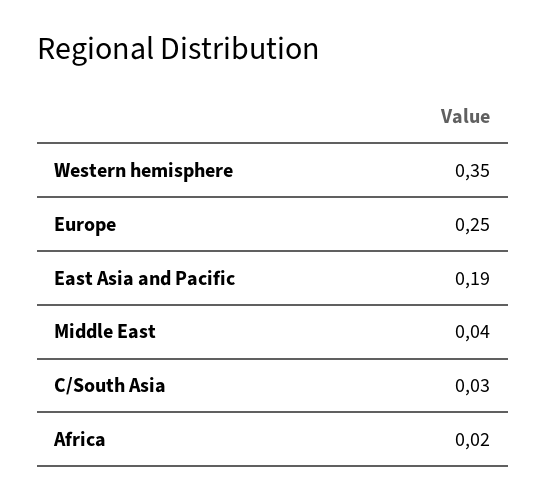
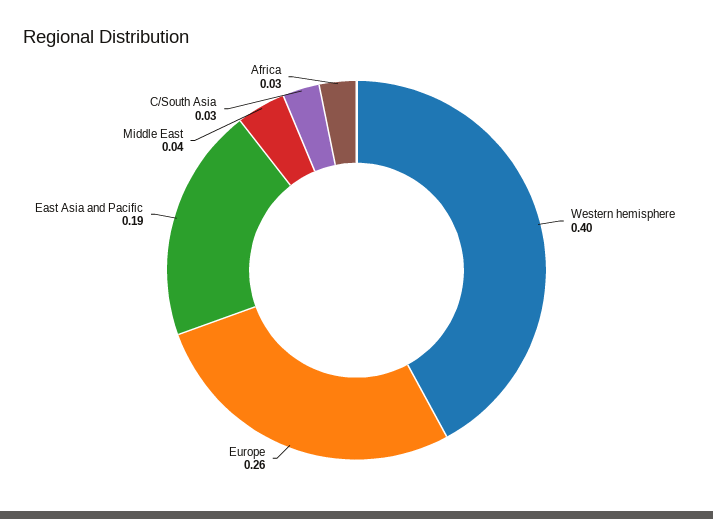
  {
-   "Western hemisphere": 0.35,
+   "Western hemisphere": 0.4,
-   "Europe": 0.25,
+   "Europe": 0.26,
    "East Asia and Pacific": 0.19,
    "Middle East": 0.04,
    "C/South Asia": 0.03,
-   "Africa": 0.02
+   "Africa": 0.03
  }

